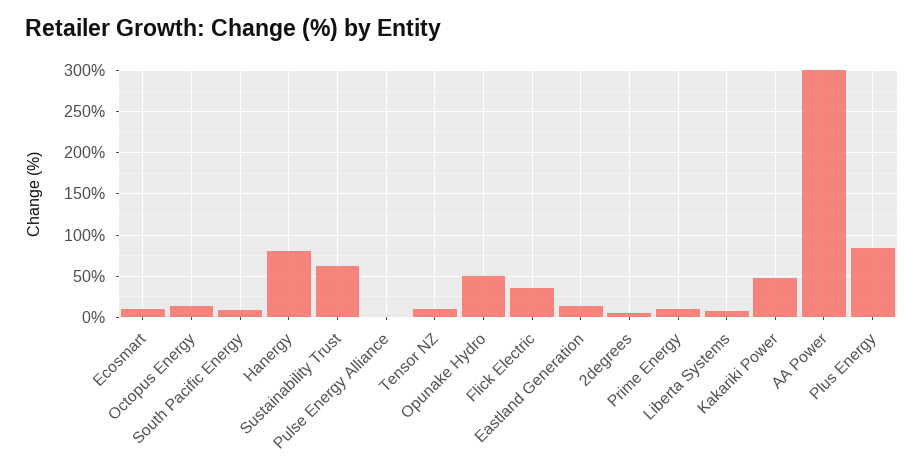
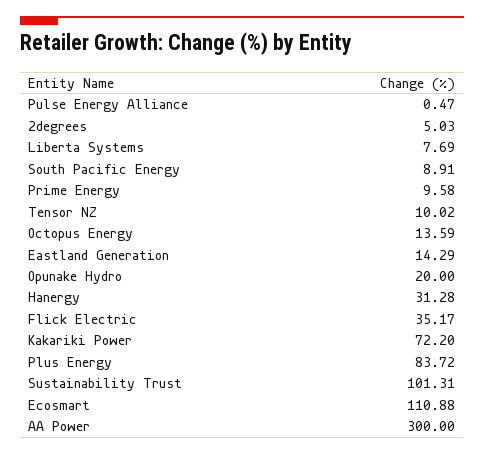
  {
-   "Ecosmart": 10,
+   "Ecosmart": 110.88,
    "Octopus Energy": 13.59,
    "South Pacific Energy": 8.91,
-   "Hanergy": 80,
+   "Hanergy": 31.28,
-   "Sustainability Trust": 60,
+   "Sustainability Trust": 101.31,
    "Pulse Energy Alliance": 0.47,
    "Tensor NZ": 10.02,
-   "Opunake Hydro": 50,
+   "Opunake Hydro": 20,
    "Flick Electric": 35.17,
    "Eastland Generation": 14.29,
    "2degrees": 5.03,
    "Prime Energy": 9.58,
    "Liberta Systems": 7.69,
-   "Kakariki Power": 50,
+   "Kakariki Power": 72.2,
    "AA Power": 300,
    "Plus Energy": 83.72
  }

